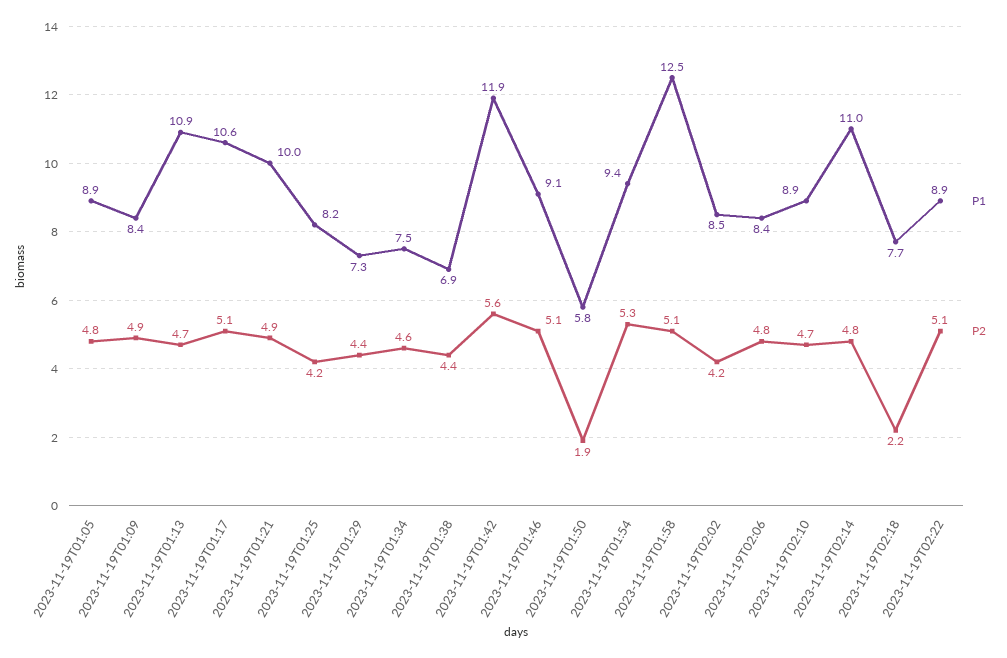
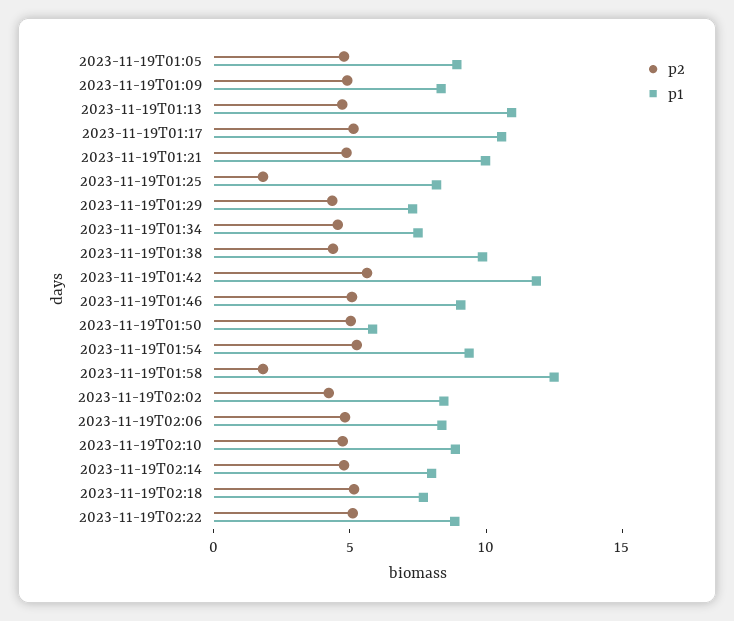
  {
    "P1": {
      "2023-11-19T01:05": 8.9,
      "2023-11-19T01:09": 8.4,
      "2023-11-19T01:13": 10.9,
      "2023-11-19T01:17": 10.6,
      "2023-11-19T01:21": 10,
      "2023-11-19T01:25": 8.2,
      "2023-11-19T01:29": 7.3,
      "2023-11-19T01:34": 7.5,
-     "2023-11-19T01:38": 6.9,
+     "2023-11-19T01:38": 10,
      "2023-11-19T01:42": 11.9,
      "2023-11-19T01:46": 9.1,
      "2023-11-19T01:50": 5.8,
      "2023-11-19T01:54": 9.4,
      "2023-11-19T01:58": 12.5,
      "2023-11-19T02:02": 8.5,
      "2023-11-19T02:06": 8.4,
      "2023-11-19T02:10": 8.9,
-     "2023-11-19T02:14": 11,
+     "2023-11-19T02:14": 8,
      "2023-11-19T02:18": 7.7,
      "2023-11-19T02:22": 8.9
    },
    "P2": {
      "2023-11-19T01:05": 4.8,
      "2023-11-19T01:09": 4.9,
      "2023-11-19T01:13": 4.7,
      "2023-11-19T01:17": 5.1,
      "2023-11-19T01:21": 4.9,
-     "2023-11-19T01:25": 4.2,
+     "2023-11-19T01:25": 2,
      "2023-11-19T01:29": 4.4,
      "2023-11-19T01:34": 4.6,
      "2023-11-19T01:38": 4.4,
      "2023-11-19T01:42": 5.6,
      "2023-11-19T01:46": 5.1,
-     "2023-11-19T01:50": 1.9,
+     "2023-11-19T01:50": 5,
      "2023-11-19T01:54": 5.3,
-     "2023-11-19T01:58": 5.1,
+     "2023-11-19T01:58": 2,
      "2023-11-19T02:02": 4.2,
      "2023-11-19T02:06": 4.8,
      "2023-11-19T02:10": 4.7,
      "2023-11-19T02:14": 4.8,
-     "2023-11-19T02:18": 2.2,
+     "2023-11-19T02:18": 5,
      "2023-11-19T02:22": 5.1
    }
  }

